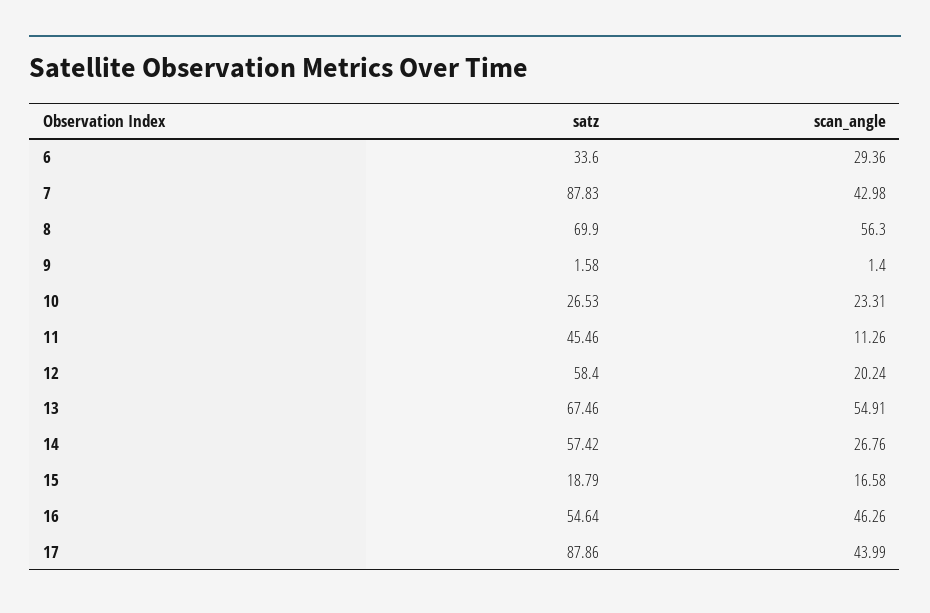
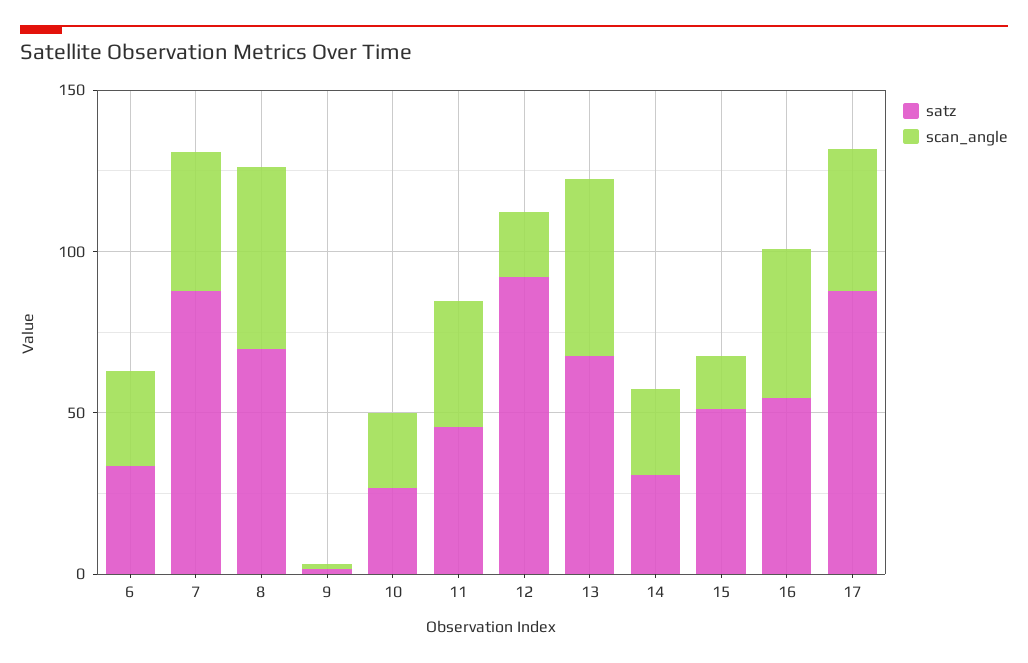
  {
    "satz": {
      "6": 33.6,
      "7": 87.83,
      "8": 69.9,
      "9": 1.58,
      "10": 26.53,
      "11": 45.46,
-     "12": 58.4,
+     "12": 90,
      "13": 67.46,
-     "14": 57.42,
+     "14": 30,
-     "15": 18.79,
+     "15": 50,
      "16": 54.64,
      "17": 87.86
    },
    "scan_angle": {
      "6": 29.36,
      "7": 42.98,
      "8": 56.3,
      "9": 1.4,
      "10": 23.31,
-     "11": 11.26,
+     "11": 40,
      "12": 20.24,
      "13": 54.91,
      "14": 26.76,
      "15": 16.58,
      "16": 46.26,
      "17": 43.99
    }
  }

